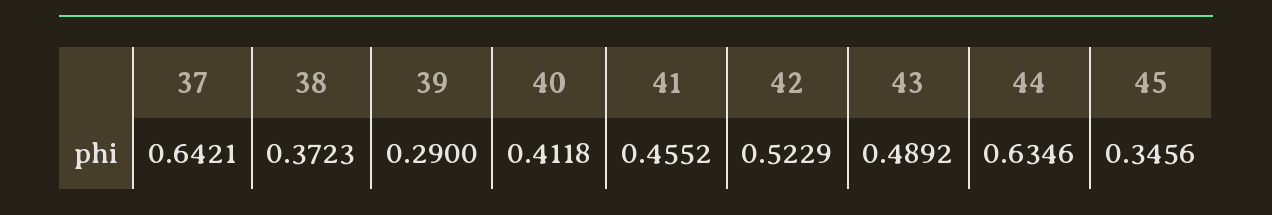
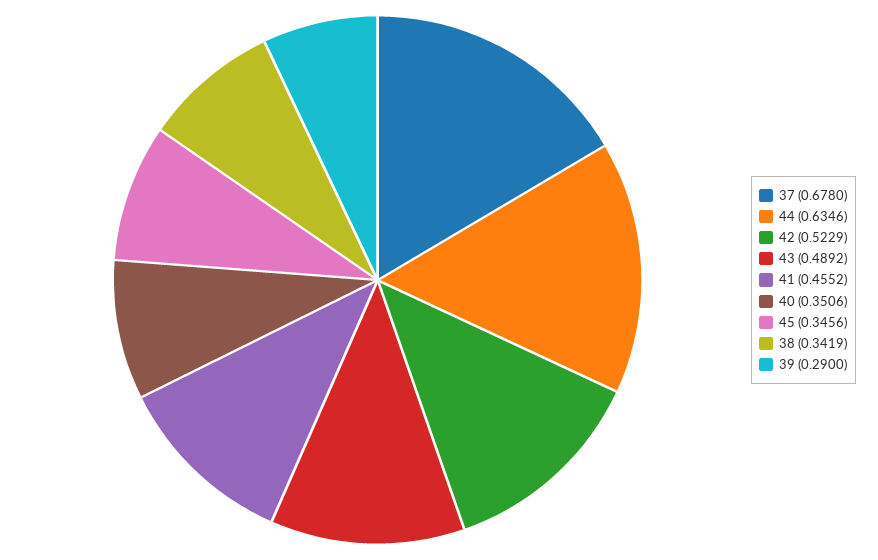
  {
-   "37": 0.6421,
+   "37": 0.678,
-   "38": 0.3723,
+   "38": 0.3419,
    "39": 0.29,
-   "40": 0.4118,
+   "40": 0.3506,
    "41": 0.4552,
    "42": 0.5229,
    "43": 0.4892,
    "44": 0.6346,
    "45": 0.3456
  }

